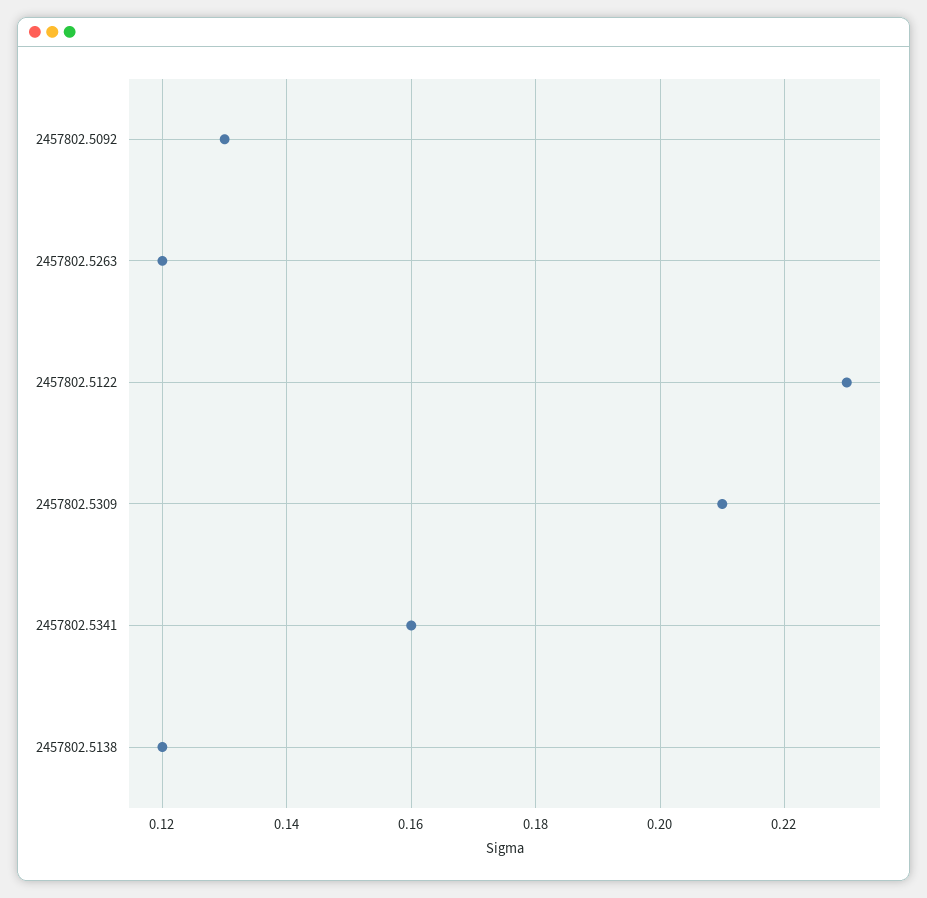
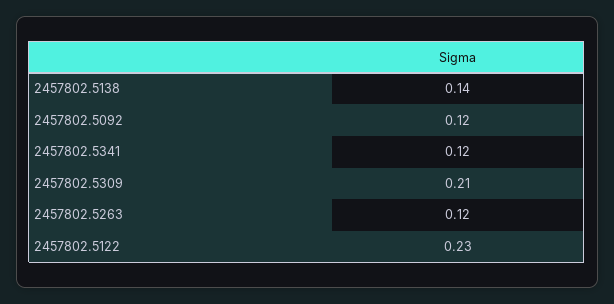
  {
-   "2457802.5092": 0.13,
+   "2457802.5092": 0.12,
    "2457802.5263": 0.12,
    "2457802.5122": 0.23,
    "2457802.5309": 0.21,
-   "2457802.5341": 0.16,
+   "2457802.5341": 0.12,
-   "2457802.5138": 0.12
+   "2457802.5138": 0.14
  }

